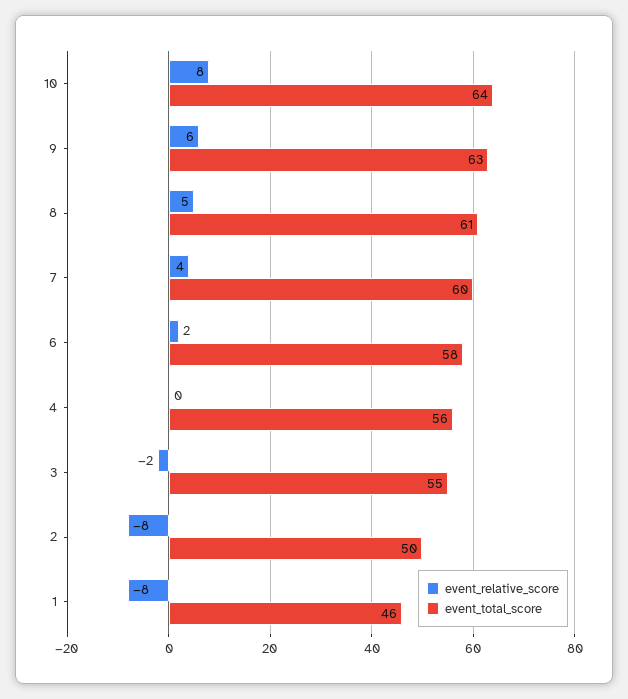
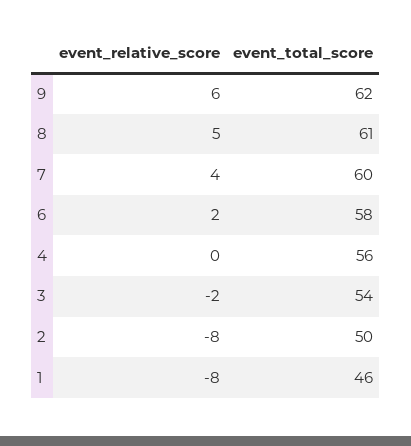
  {
    "event_relative_score": {
-     "10": 8,
      "9": 6,
      "8": 5,
      "7": 4,
      "6": 2,
      "4": 0,
      "3": -2,
      "2": -8,
      "1": -8
    },
    "event_total_score": {
-     "10": 64,
-     "9": 63,
+     "9": 62,
      "8": 61,
      "7": 60,
      "6": 58,
      "4": 56,
-     "3": 55,
+     "3": 54,
      "2": 50,
      "1": 46
    }
  }

